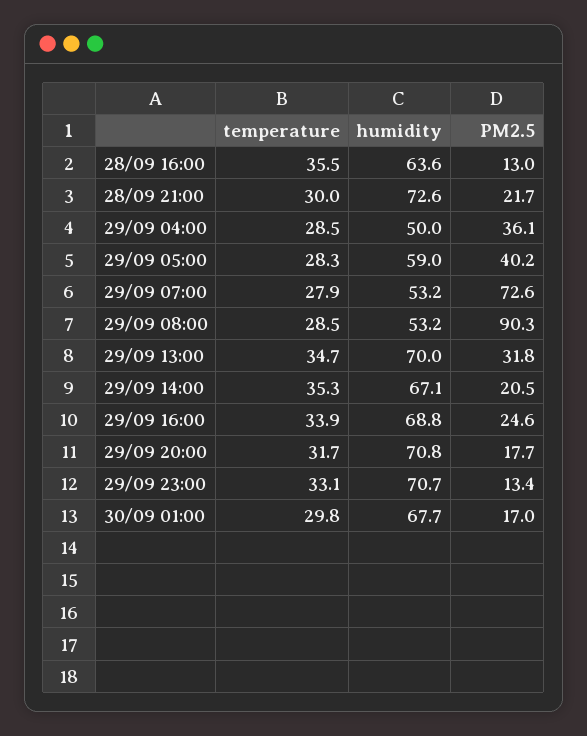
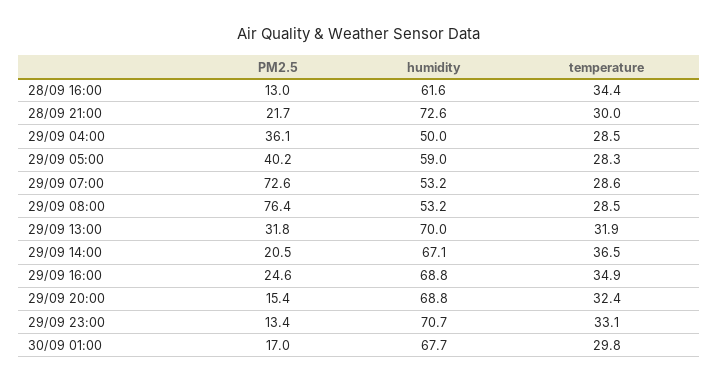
  {
    "temperature": {
-     "28/09 16:00": 35.5,
+     "28/09 16:00": 34.4,
      "28/09 21:00": 30,
      "29/09 04:00": 28.5,
      "29/09 05:00": 28.3,
-     "29/09 07:00": 27.9,
+     "29/09 07:00": 28.6,
      "29/09 08:00": 28.5,
-     "29/09 13:00": 34.7,
+     "29/09 13:00": 31.9,
-     "29/09 14:00": 35.3,
+     "29/09 14:00": 36.5,
-     "29/09 16:00": 33.9,
+     "29/09 16:00": 34.9,
-     "29/09 20:00": 31.7,
+     "29/09 20:00": 32.4,
      "29/09 23:00": 33.1,
      "30/09 01:00": 29.8
    },
    "humidity": {
-     "28/09 16:00": 63.6,
+     "28/09 16:00": 61.6,
      "28/09 21:00": 72.6,
      "29/09 04:00": 50,
      "29/09 05:00": 59,
      "29/09 07:00": 53.2,
      "29/09 08:00": 53.2,
      "29/09 13:00": 70,
      "29/09 14:00": 67.1,
      "29/09 16:00": 68.8,
-     "29/09 20:00": 70.8,
+     "29/09 20:00": 68.8,
      "29/09 23:00": 70.7,
      "30/09 01:00": 67.7
    },
    "PM2.5": {
      "28/09 16:00": 13,
      "28/09 21:00": 21.7,
      "29/09 04:00": 36.1,
      "29/09 05:00": 40.2,
      "29/09 07:00": 72.6,
-     "29/09 08:00": 90.3,
+     "29/09 08:00": 76.4,
      "29/09 13:00": 31.8,
      "29/09 14:00": 20.5,
      "29/09 16:00": 24.6,
-     "29/09 20:00": 17.7,
+     "29/09 20:00": 15.4,
      "29/09 23:00": 13.4,
      "30/09 01:00": 17
    }
  }

